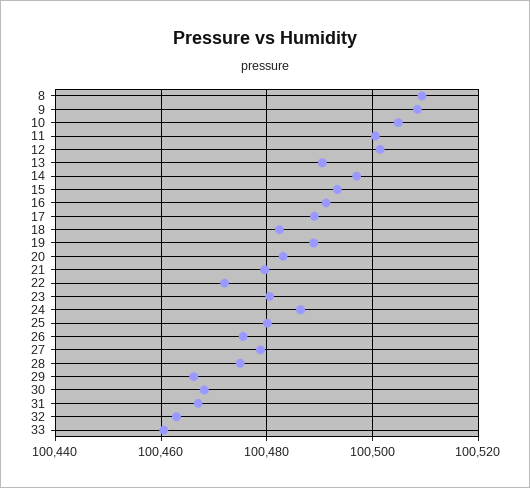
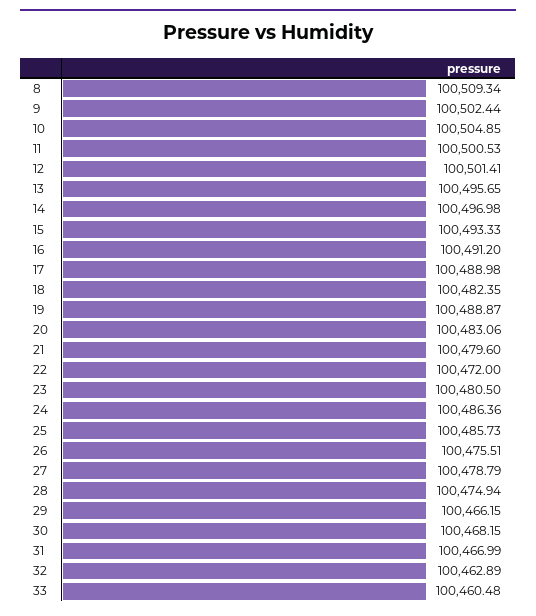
  {
    "8": 100509.34,
-   "9": 100508,
+   "9": 100502.44,
    "10": 100504.85,
    "11": 100500.53,
    "12": 100501.41,
-   "13": 100490,
+   "13": 100495.65,
    "14": 100496.98,
    "15": 100493.33,
    "16": 100491.2,
    "17": 100488.98,
    "18": 100482.35,
    "19": 100488.87,
    "20": 100483.06,
    "21": 100479.6,
    "22": 100472,
    "23": 100480.5,
    "24": 100486.36,
-   "25": 100480,
+   "25": 100485.73,
    "26": 100475.51,
    "27": 100478.79,
    "28": 100474.94,
    "29": 100466.15,
    "30": 100468.15,
    "31": 100466.99,
    "32": 100462.89,
    "33": 100460.48
  }

